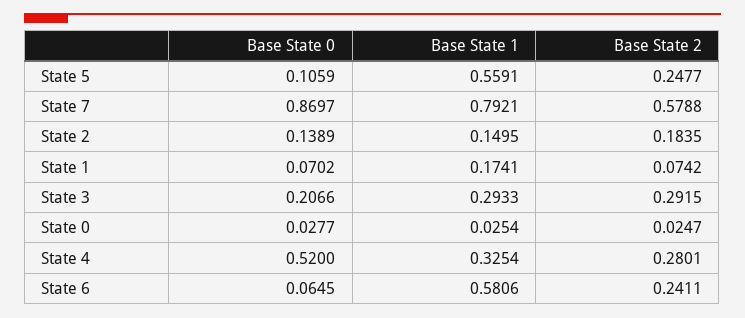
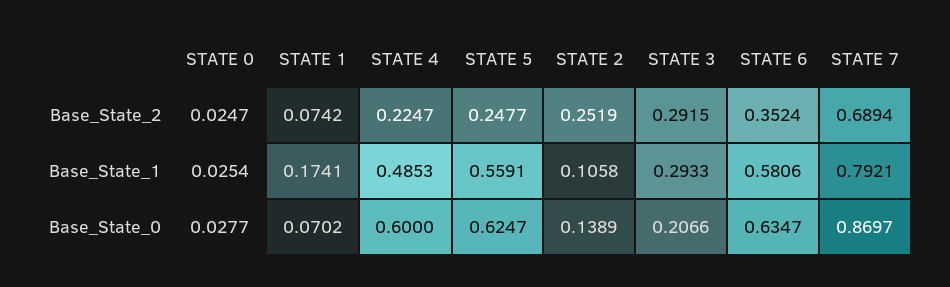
  {
    "Base State 0": {
-     "State 5": 0.1059,
+     "State 5": 0.6247,
      "State 7": 0.8697,
      "State 2": 0.1389,
      "State 1": 0.0702,
      "State 3": 0.2066,
      "State 0": 0.0277,
-     "State 4": 0.52,
+     "State 4": 0.6,
-     "State 6": 0.0645
+     "State 6": 0.6347
    },
    "Base State 1": {
      "State 5": 0.5591,
      "State 7": 0.7921,
-     "State 2": 0.1495,
+     "State 2": 0.1058,
      "State 1": 0.1741,
      "State 3": 0.2933,
      "State 0": 0.0254,
-     "State 4": 0.3254,
+     "State 4": 0.4853,
      "State 6": 0.5806
    },
    "Base State 2": {
      "State 5": 0.2477,
-     "State 7": 0.5788,
+     "State 7": 0.6894,
-     "State 2": 0.1835,
+     "State 2": 0.2519,
      "State 1": 0.0742,
      "State 3": 0.2915,
      "State 0": 0.0247,
-     "State 4": 0.2801,
+     "State 4": 0.2247,
-     "State 6": 0.2411
+     "State 6": 0.3524
    }
  }

